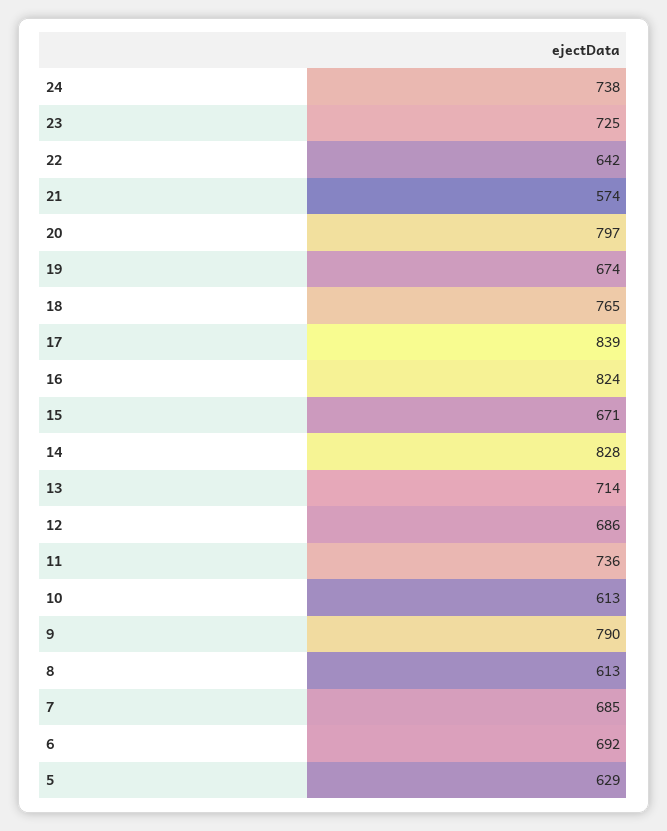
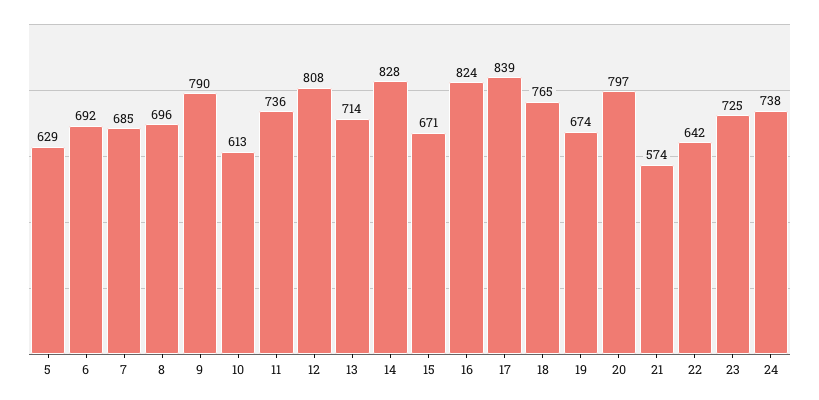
  {
    "24": 738,
    "23": 725,
    "22": 642,
    "21": 574,
    "20": 797,
    "19": 674,
    "18": 765,
    "17": 839,
    "16": 824,
    "15": 671,
    "14": 828,
    "13": 714,
-   "12": 686,
+   "12": 808,
    "11": 736,
    "10": 613,
    "9": 790,
-   "8": 613,
+   "8": 696,
    "7": 685,
    "6": 692,
    "5": 629
  }

